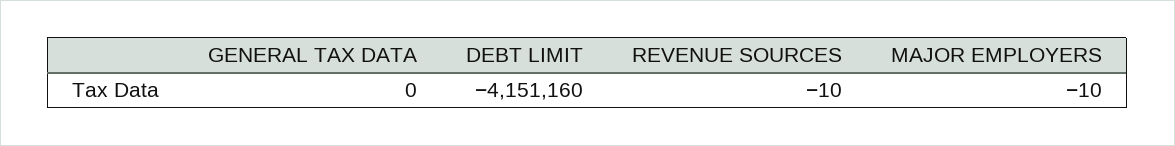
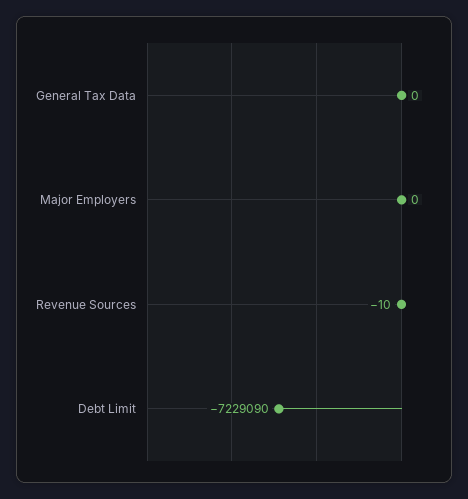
  {
    "GENERAL TAX DATA": 0,
-   "DEBT LIMIT": -4151160,
+   "DEBT LIMIT": -7229090,
    "REVENUE SOURCES": -10,
-   "MAJOR EMPLOYERS": -10
+   "MAJOR EMPLOYERS": 0
  }

